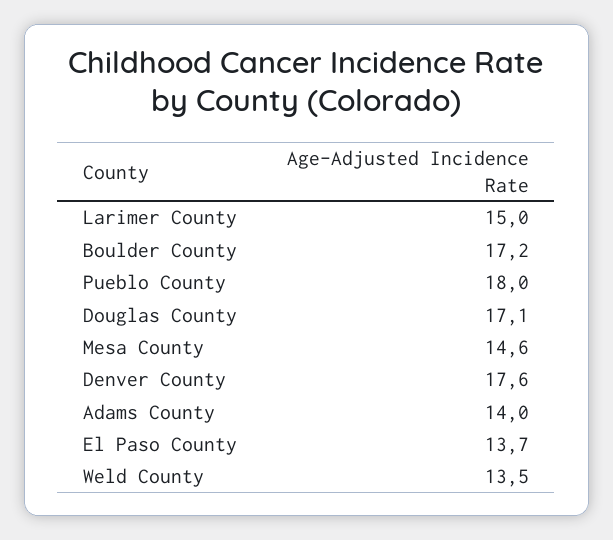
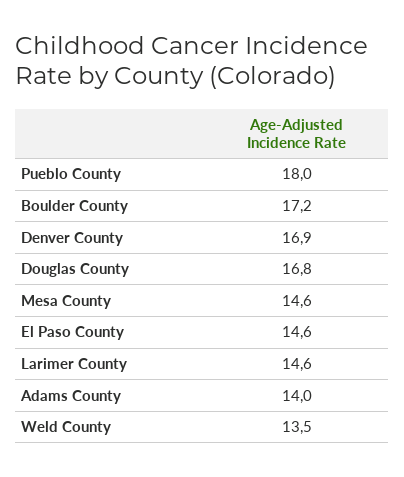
  {
-   "Larimer County": 15,
+   "Larimer County": 14.6,
    "Boulder County": 17.2,
    "Pueblo County": 18,
-   "Douglas County": 17.1,
+   "Douglas County": 16.8,
    "Mesa County": 14.6,
-   "Denver County": 17.6,
+   "Denver County": 16.9,
    "Adams County": 14,
-   "El Paso County": 13.7,
+   "El Paso County": 14.6,
    "Weld County": 13.5
  }

